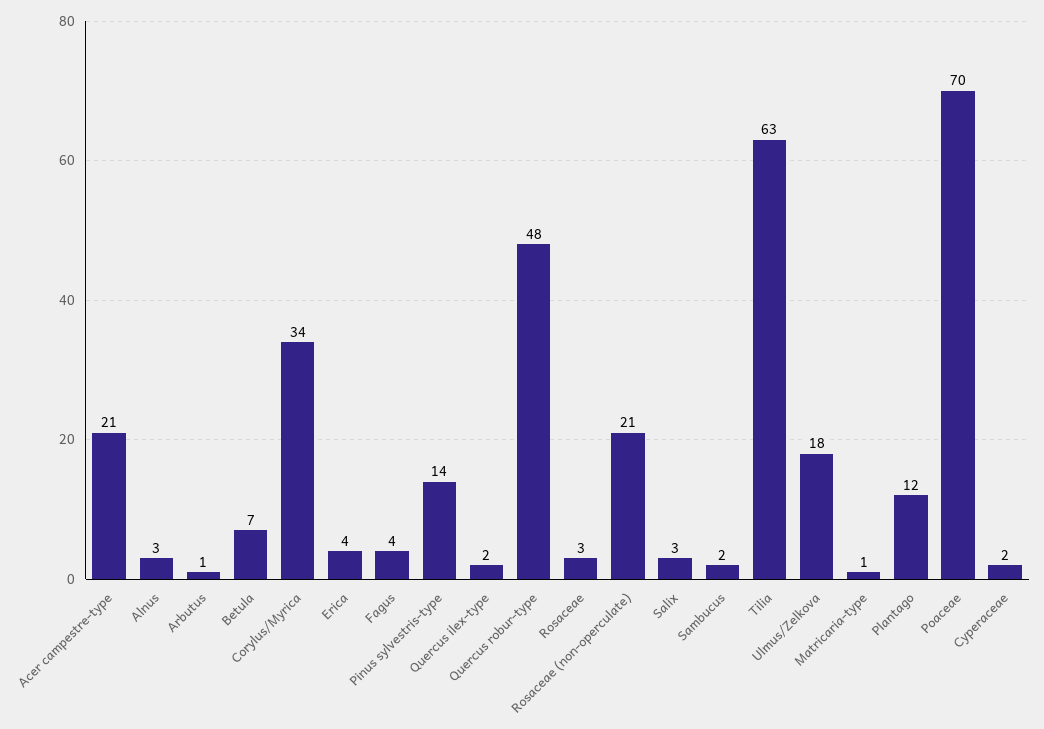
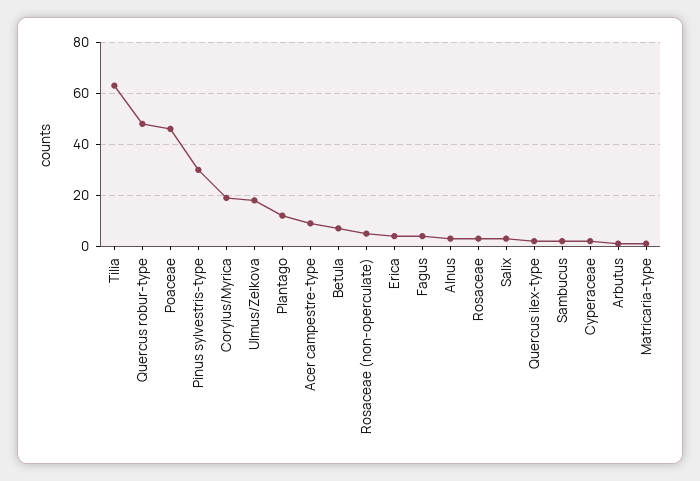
  {
-   "Acer campestre-type": 21,
+   "Acer campestre-type": 10,
    "Alnus": 3,
    "Arbutus": 1,
    "Betula": 7,
-   "Corylus/Myrica": 34,
+   "Corylus/Myrica": 20,
    "Erica": 4,
    "Fagus": 4,
-   "Pinus sylvestris-type": 14,
+   "Pinus sylvestris-type": 30,
    "Quercus ilex-type": 2,
    "Quercus robur-type": 48,
    "Rosaceae": 3,
-   "Rosaceae (non-operculate)": 21,
+   "Rosaceae (non-operculate)": 5,
    "Salix": 3,
    "Sambucus": 2,
    "Tilia": 63,
    "Ulmus/Zelkova": 18,
    "Matricaria-type": 1,
    "Plantago": 12,
-   "Poaceae": 70,
+   "Poaceae": 45,
    "Cyperaceae": 2
  }

